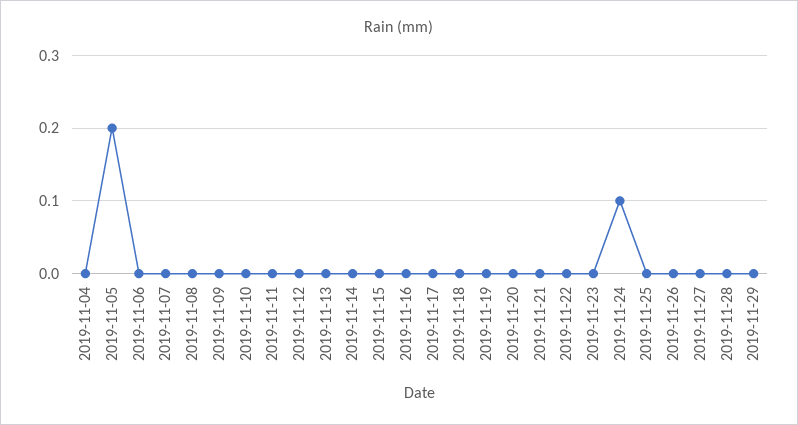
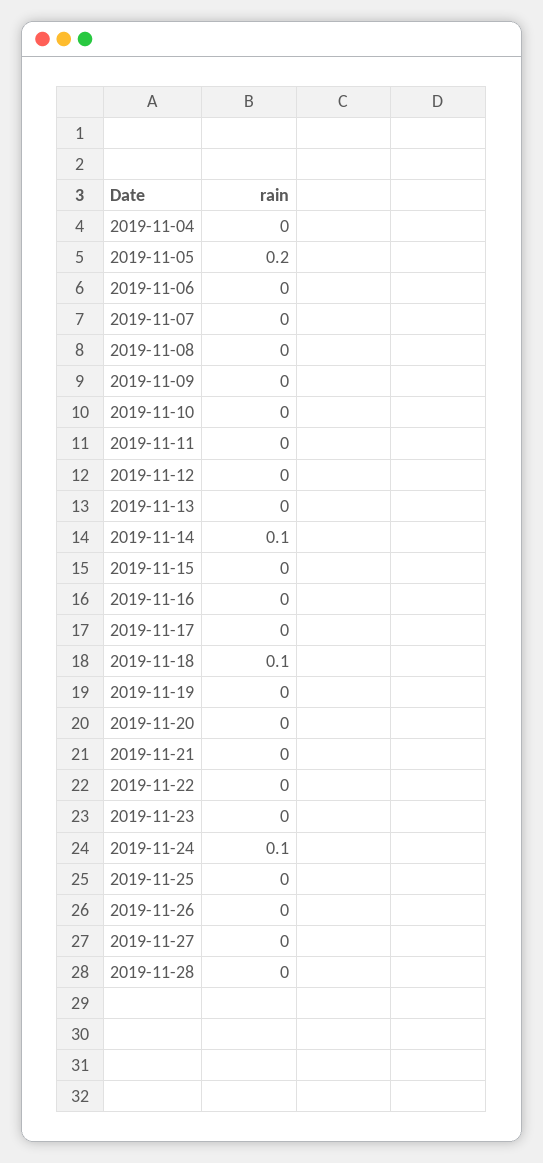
  {
    "2019-11-04": 0,
    "2019-11-05": 0.2,
    "2019-11-06": 0,
    "2019-11-07": 0,
    "2019-11-08": 0,
    "2019-11-09": 0,
    "2019-11-10": 0,
    "2019-11-11": 0,
    "2019-11-12": 0,
    "2019-11-13": 0,
-   "2019-11-14": 0,
+   "2019-11-14": 0.1,
    "2019-11-15": 0,
    "2019-11-16": 0,
    "2019-11-17": 0,
-   "2019-11-18": 0,
+   "2019-11-18": 0.1,
    "2019-11-19": 0,
    "2019-11-20": 0,
    "2019-11-21": 0,
    "2019-11-22": 0,
    "2019-11-23": 0,
    "2019-11-24": 0.1,
    "2019-11-25": 0,
    "2019-11-26": 0,
    "2019-11-27": 0,
-   "2019-11-28": 0,
+   "2019-11-28": 0
-   "2019-11-29": 0
  }

